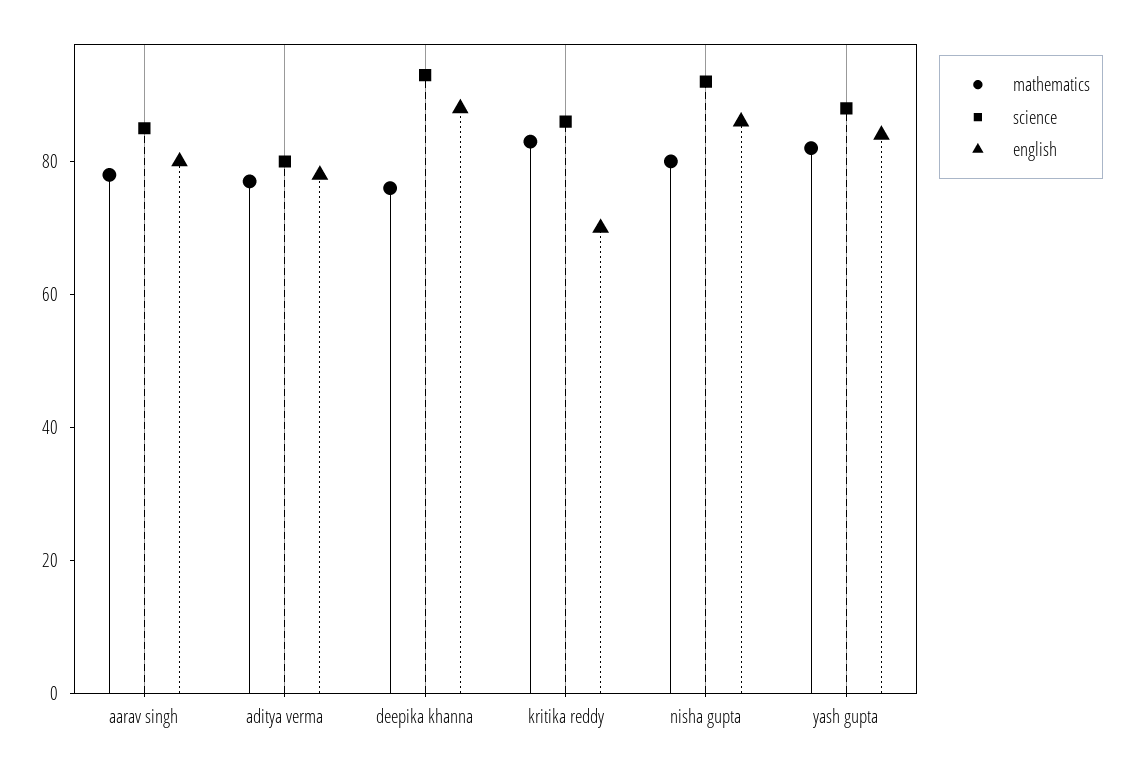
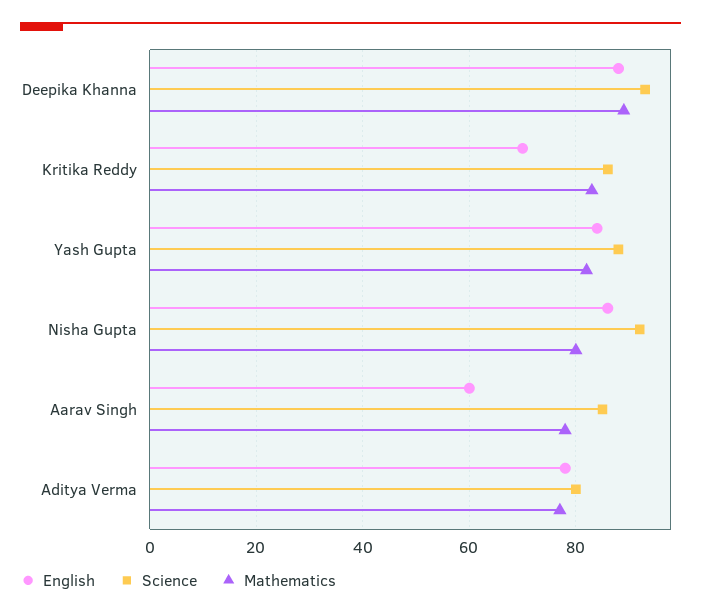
  {
    "mathematics": {
      "aarav singh": 80,
      "aditya verma": 75,
-     "deepika khanna": 75,
+     "deepika khanna": 90,
      "kritika reddy": 85,
      "nisha gupta": 80,
      "yash gupta": 80
    },
    "science": {
      "aarav singh": 85,
      "aditya verma": 80,
      "deepika khanna": 95,
      "kritika reddy": 85,
      "nisha gupta": 90,
      "yash gupta": 90
    },
    "english": {
-     "aarav singh": 80,
+     "aarav singh": 60,
      "aditya verma": 80,
      "deepika khanna": 90,
      "kritika reddy": 70,
      "nisha gupta": 85,
      "yash gupta": 85
    }
  }

